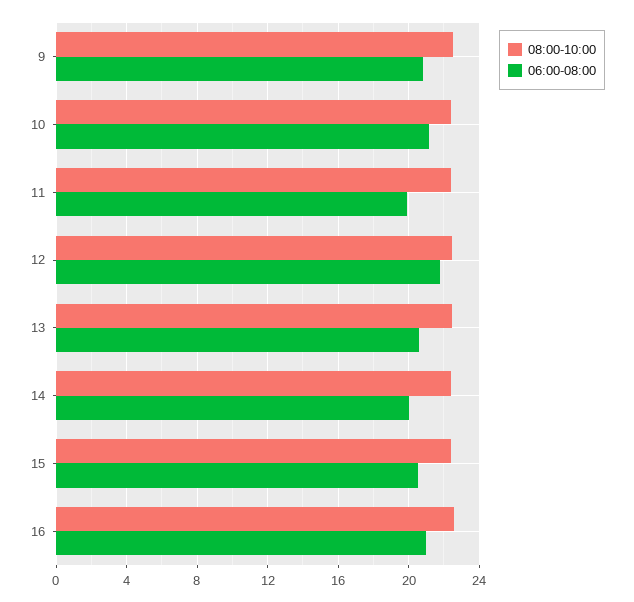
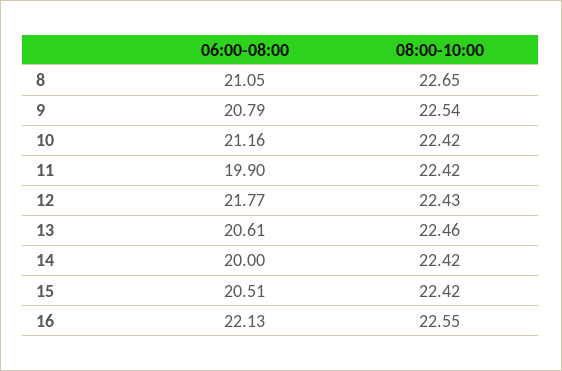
  {
    "08:00-10:00": {
      "9": 22.54,
      "10": 22.42,
      "11": 22.42,
      "12": 22.43,
      "13": 22.46,
      "14": 22.42,
      "15": 22.42,
-     "16": 22.55
+     "16": 22.55,
+     "8": 22.65
    },
    "06:00-08:00": {
      "9": 20.79,
      "10": 21.16,
      "11": 19.9,
      "12": 21.77,
      "13": 20.61,
      "14": 20,
      "15": 20.51,
-     "16": 21
+     "16": 22.13,
+     "8": 21.05
    }
  }

